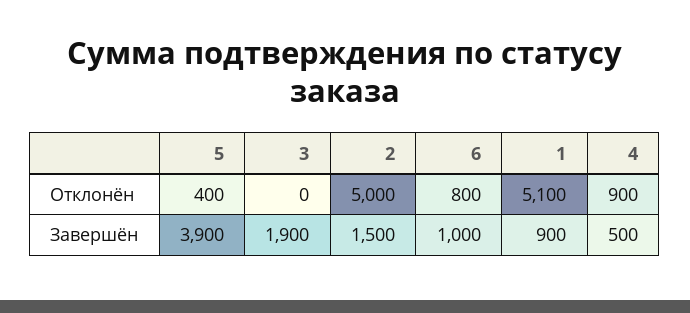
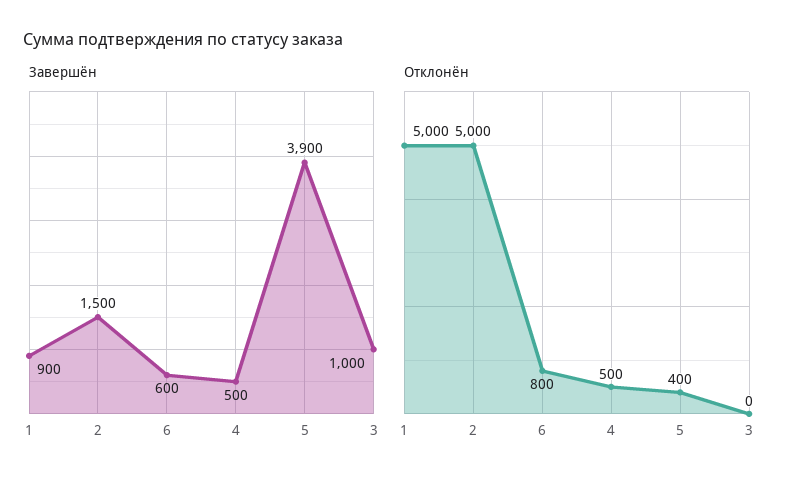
  {
    "Отклонён": {
      "5": 400,
      "3": 0,
      "2": 5000,
      "6": 800,
-     "1": 5100,
+     "1": 5000,
-     "4": 900
+     "4": 500
    },
    "Завершён": {
      "5": 3900,
-     "3": 1900,
+     "3": 1000,
      "2": 1500,
-     "6": 1000,
+     "6": 600,
      "1": 900,
      "4": 500
    }
  }

